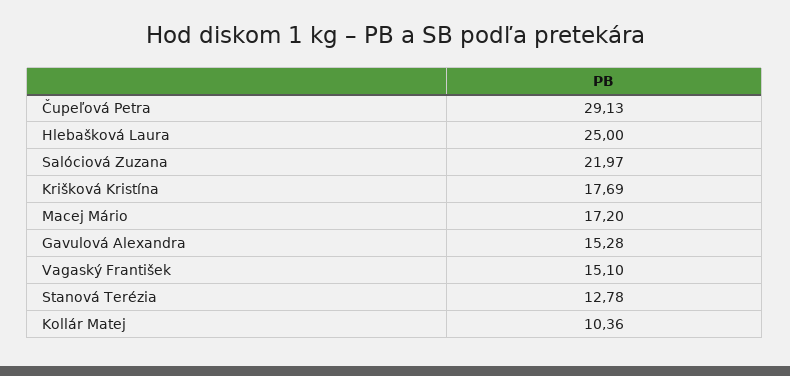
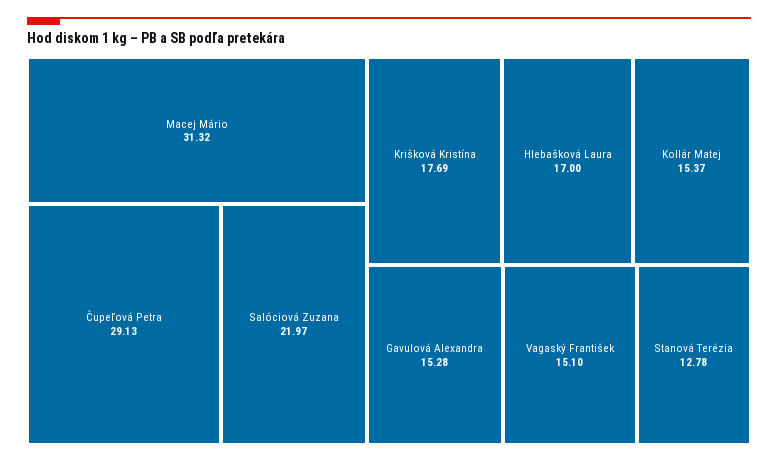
  {
    "Čupeľová Petra": 29.13,
-   "Hlebašková Laura": 25,
+   "Hlebašková Laura": 17,
    "Salóciová Zuzana": 21.97,
    "Krišková Kristína": 17.69,
-   "Macej Mário": 17.2,
+   "Macej Mário": 31.32,
    "Gavulová Alexandra": 15.28,
    "Vagaský František": 15.1,
    "Stanová Terézia": 12.78,
-   "Kollár Matej": 10.36
+   "Kollár Matej": 15.37
  }

